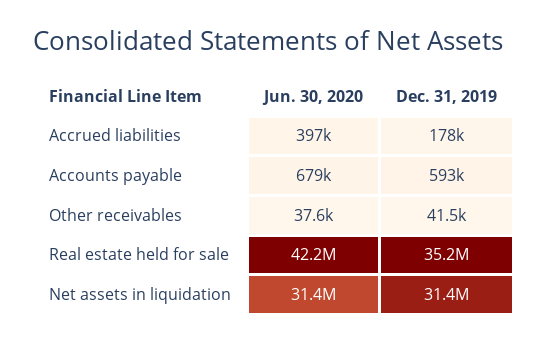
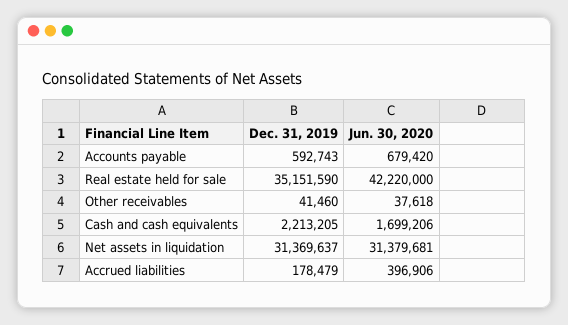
  {
    "Jun. 30, 2020": {
      "Accrued liabilities": 396906,
      "Accounts payable": 679420,
      "Other receivables": 37618,
      "Real estate held for sale": 42220000,
-     "Net assets in liquidation": 31379681
+     "Net assets in liquidation": 31379681,
+     "Cash and cash equivalents": 1699206
    },
    "Dec. 31, 2019": {
      "Accrued liabilities": 178479,
      "Accounts payable": 592743,
      "Other receivables": 41460,
      "Real estate held for sale": 35151590,
-     "Net assets in liquidation": 31369637
+     "Net assets in liquidation": 31369637,
+     "Cash and cash equivalents": 2213205
    }
  }

